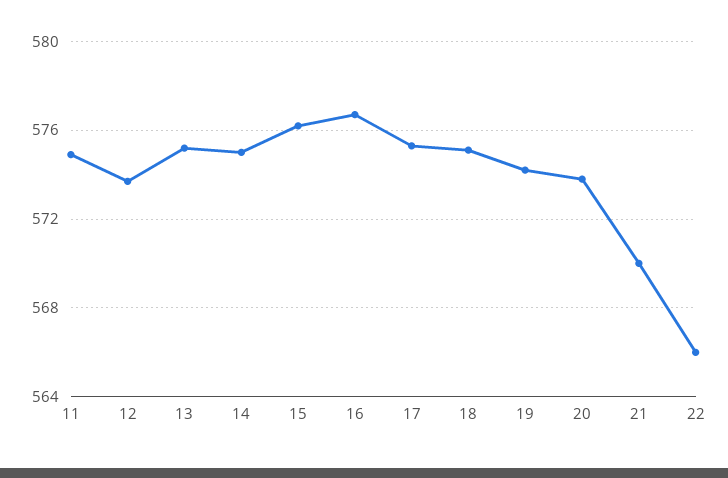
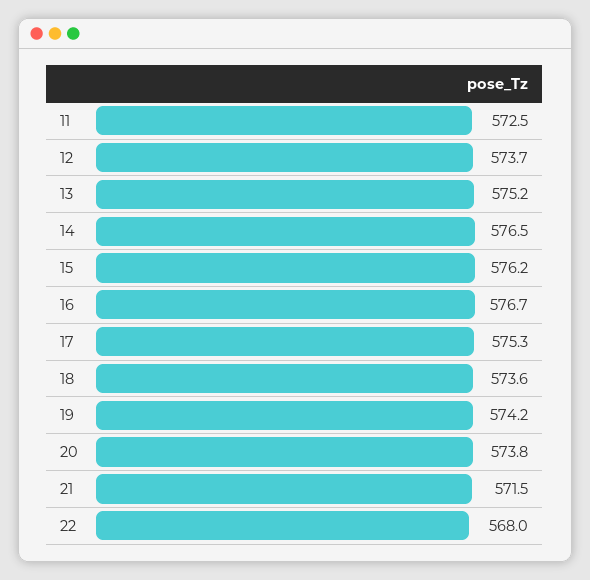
  {
-   "11": 575,
+   "11": 572.5,
    "12": 573.7,
    "13": 575.2,
-   "14": 575,
+   "14": 576.5,
    "15": 576.2,
    "16": 576.7,
    "17": 575.3,
-   "18": 575,
+   "18": 573.6,
    "19": 574.2,
    "20": 573.8,
-   "21": 570,
+   "21": 571.5,
-   "22": 566
+   "22": 568
  }

